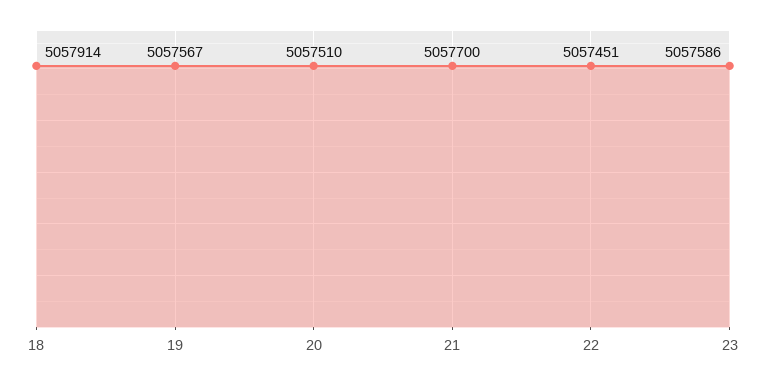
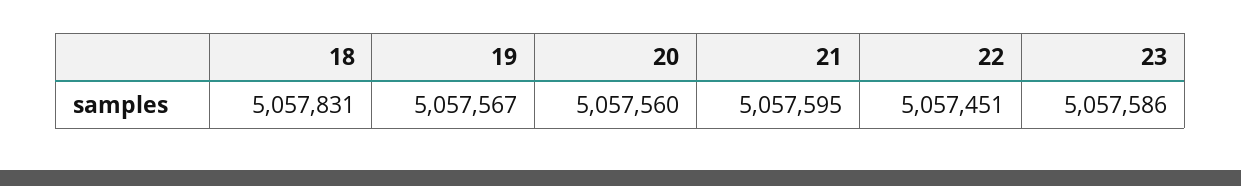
  {
-   "18": 5057914,
+   "18": 5057831,
    "19": 5057567,
-   "20": 5057510,
+   "20": 5057560,
-   "21": 5057700,
+   "21": 5057595,
    "22": 5057451,
    "23": 5057586
  }

